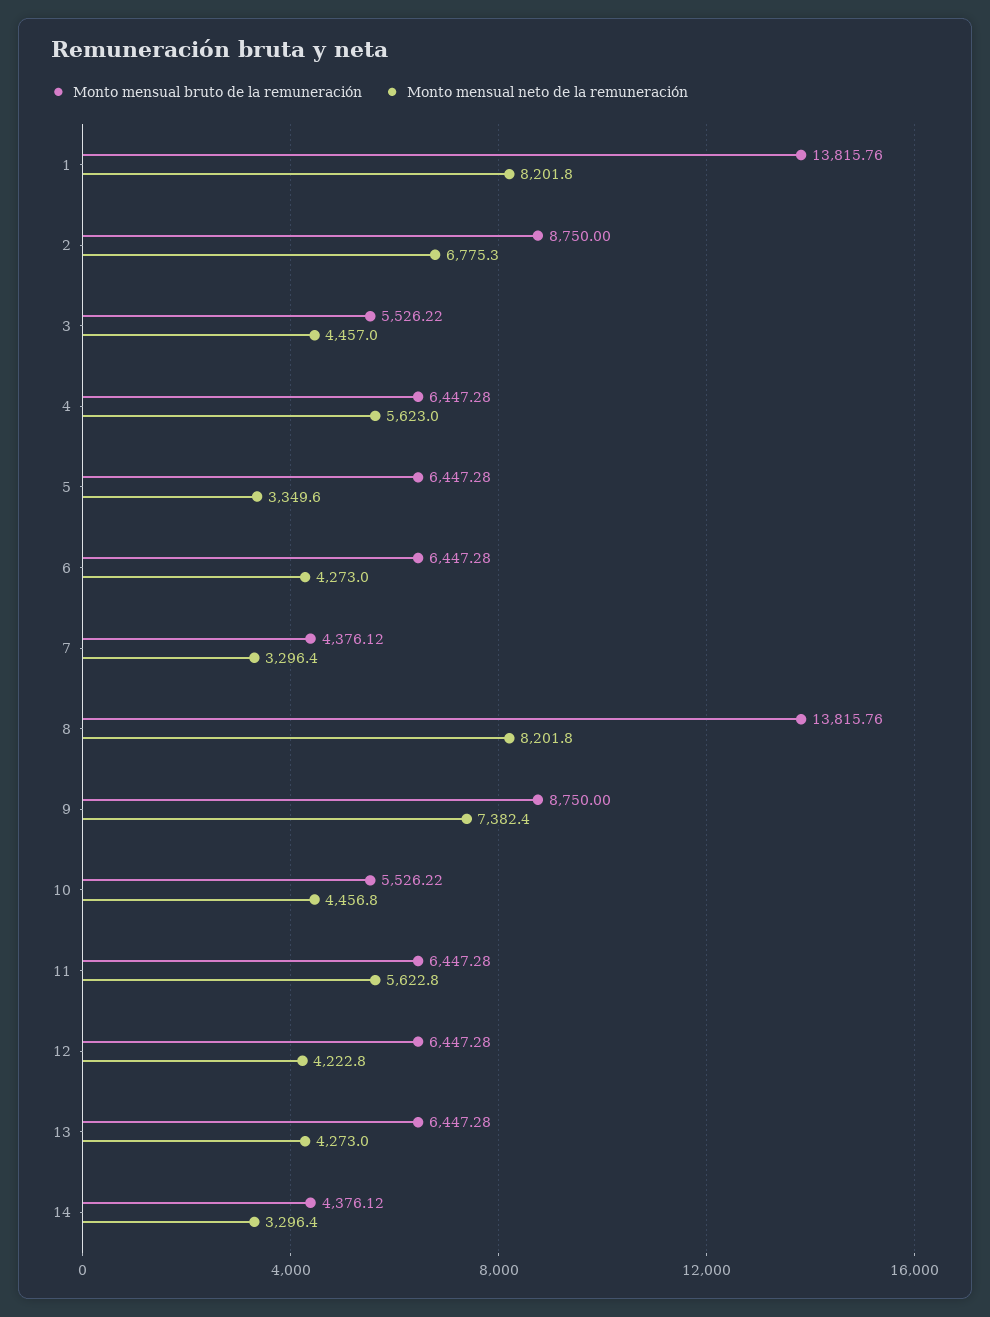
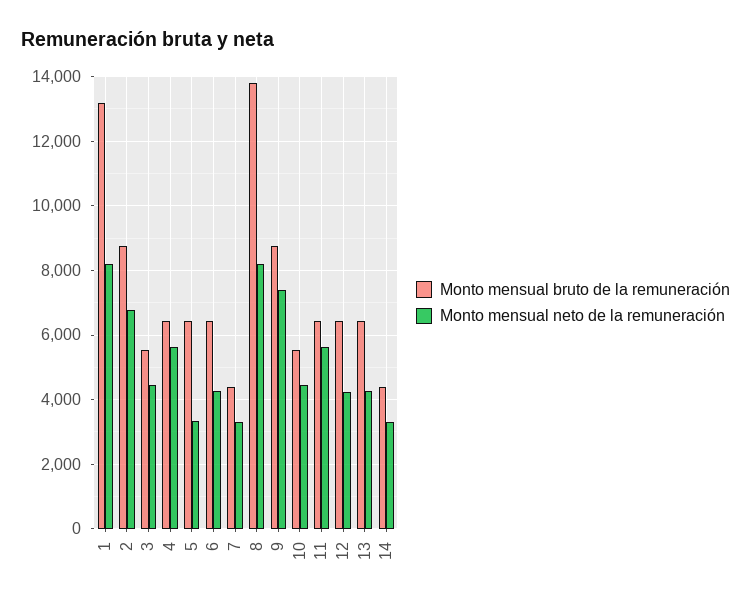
  {
    "Monto mensual bruto de la remuneración": {
-     "1": 13815.76,
+     "1": 13200,
      "2": 8750,
      "3": 5526.22,
      "4": 6447.28,
      "5": 6447.28,
      "6": 6447.28,
      "7": 4376.12,
      "8": 13815.76,
      "9": 8750,
      "10": 5526.22,
      "11": 6447.28,
      "12": 6447.28,
      "13": 6447.28,
      "14": 4376.12
    },
    "Monto mensual neto de la remuneración": {
      "1": 8201.8,
      "2": 6775.3,
      "3": 4457,
      "4": 5623,
      "5": 3349.6,
      "6": 4273,
      "7": 3296.4,
      "8": 8201.8,
      "9": 7382.4,
      "10": 4456.8,
      "11": 5622.8,
      "12": 4222.8,
      "13": 4273,
      "14": 3296.4
    }
  }

